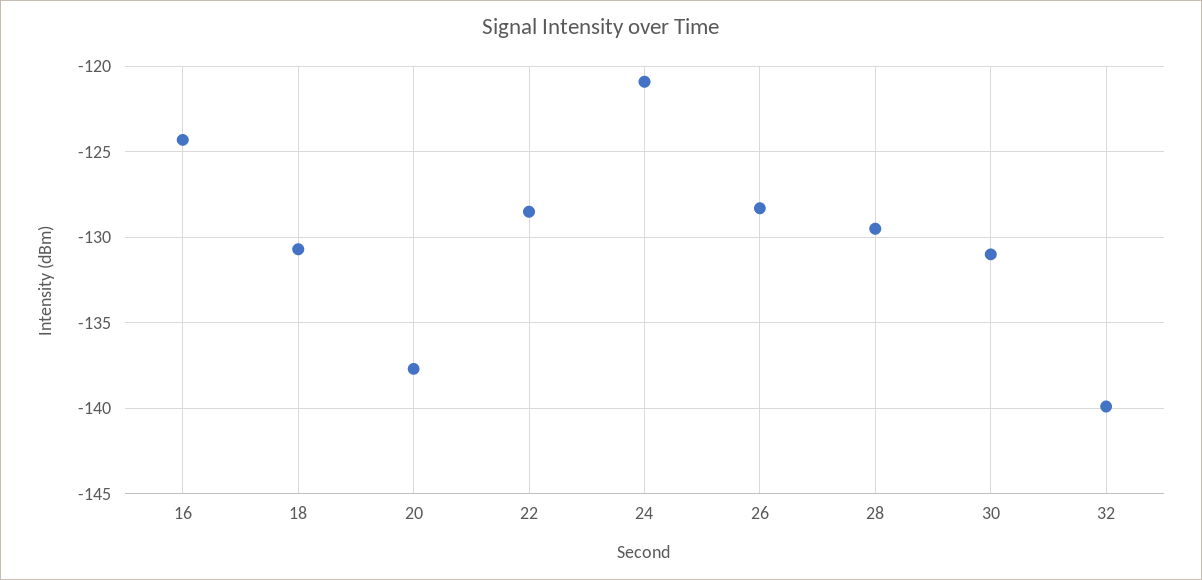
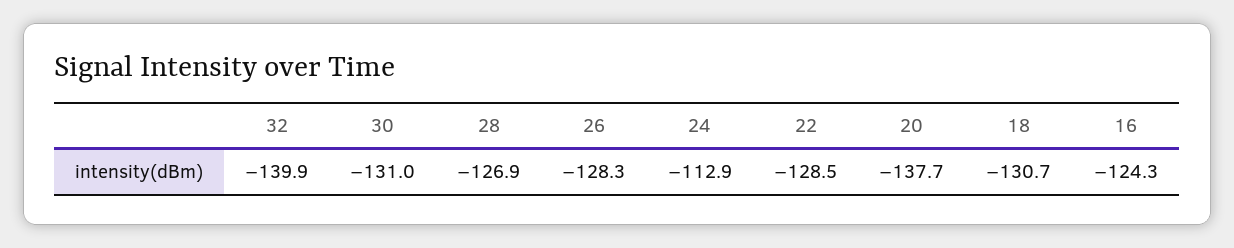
  {
    "16": -124.3,
    "18": -130.7,
    "20": -137.7,
    "22": -128.5,
-   "24": -121,
+   "24": -112.9,
    "26": -128.3,
-   "28": -129.5,
+   "28": -126.9,
    "30": -131,
    "32": -139.9
  }

